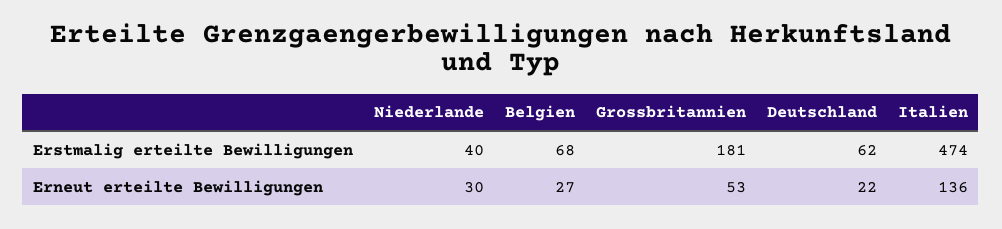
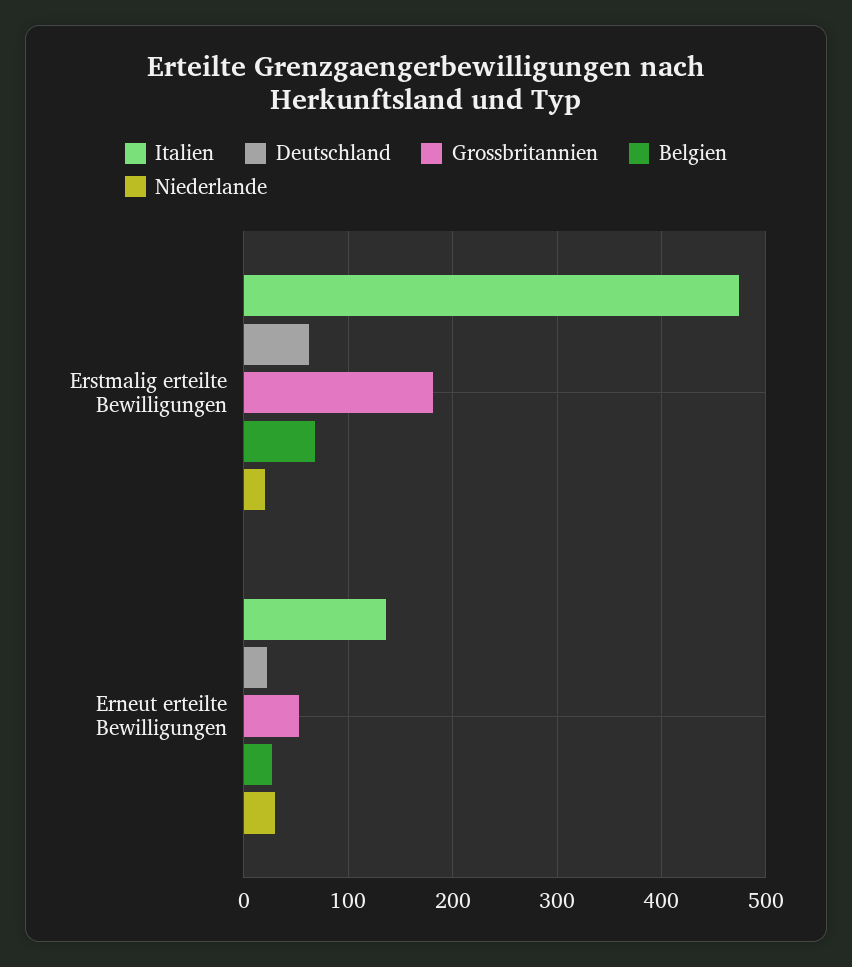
  {
    "Niederlande": {
-     "Erstmalig erteilte Bewilligungen": 40,
+     "Erstmalig erteilte Bewilligungen": 20,
      "Erneut erteilte Bewilligungen": 30
    },
    "Belgien": {
      "Erstmalig erteilte Bewilligungen": 68,
      "Erneut erteilte Bewilligungen": 27
    },
    "Grossbritannien": {
      "Erstmalig erteilte Bewilligungen": 181,
      "Erneut erteilte Bewilligungen": 53
    },
    "Deutschland": {
      "Erstmalig erteilte Bewilligungen": 62,
      "Erneut erteilte Bewilligungen": 22
    },
    "Italien": {
      "Erstmalig erteilte Bewilligungen": 474,
      "Erneut erteilte Bewilligungen": 136
    }
  }

